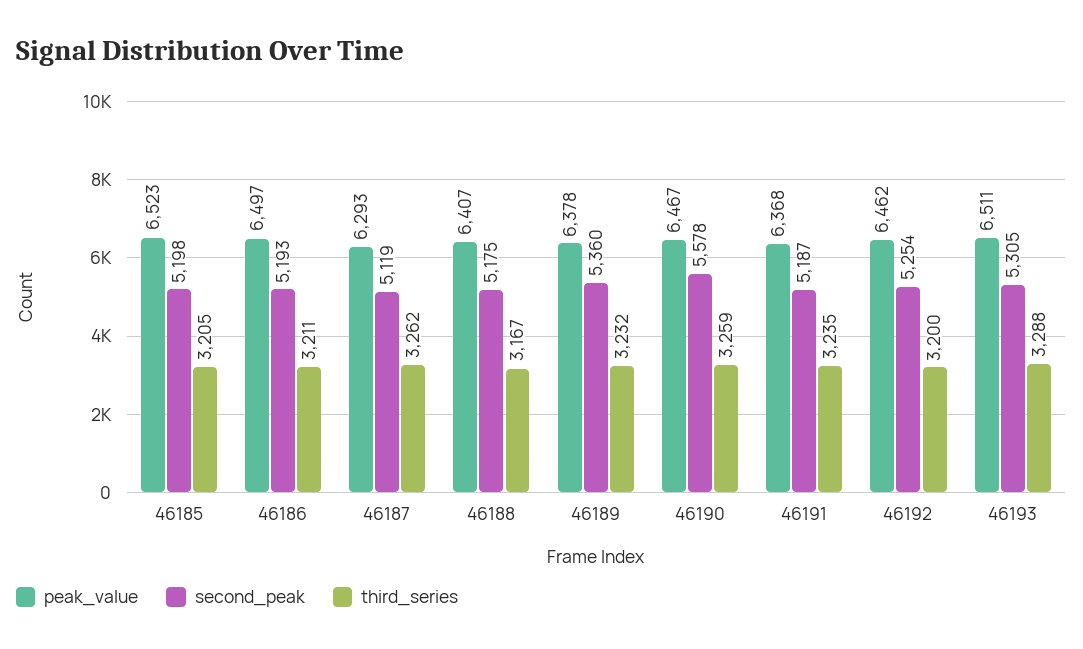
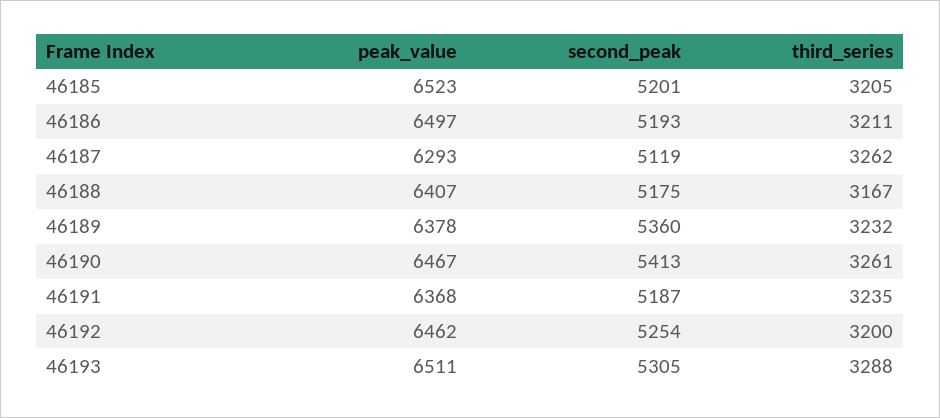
  {
    "peak_value": {
      "46185": 6523,
      "46186": 6497,
      "46187": 6293,
      "46188": 6407,
      "46189": 6378,
      "46190": 6467,
      "46191": 6368,
      "46192": 6462,
      "46193": 6511
    },
    "second_peak": {
-     "46185": 5198,
+     "46185": 5201,
      "46186": 5193,
      "46187": 5119,
      "46188": 5175,
      "46189": 5360,
-     "46190": 5578,
+     "46190": 5413,
      "46191": 5187,
      "46192": 5254,
      "46193": 5305
    },
    "third_series": {
      "46185": 3205,
      "46186": 3211,
      "46187": 3262,
      "46188": 3167,
      "46189": 3232,
-     "46190": 3259,
+     "46190": 3261,
      "46191": 3235,
      "46192": 3200,
      "46193": 3288
    }
  }

